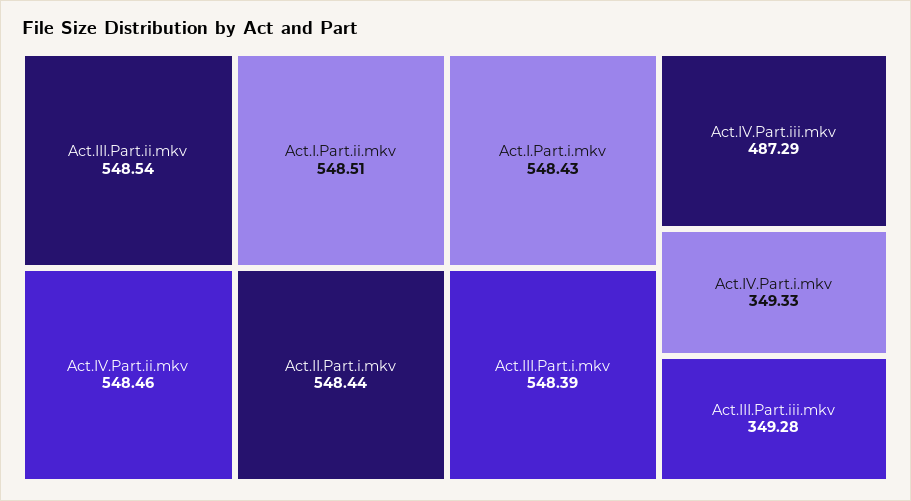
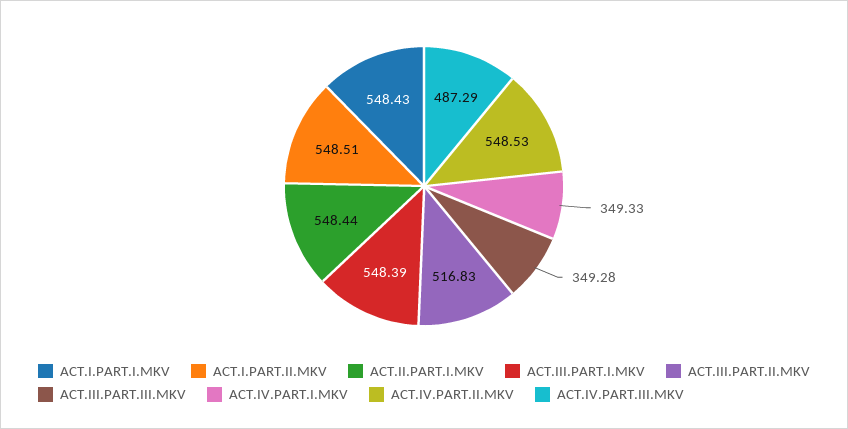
  {
-   "Act.III.Part.ii.mkv": 548.54,
+   "Act.III.Part.ii.mkv": 516.83,
    "Act.I.Part.ii.mkv": 548.51,
-   "Act.IV.Part.ii.mkv": 548.46,
+   "Act.IV.Part.ii.mkv": 548.53,
    "Act.II.Part.i.mkv": 548.44,
    "Act.I.Part.i.mkv": 548.43,
    "Act.III.Part.i.mkv": 548.39,
    "Act.IV.Part.iii.mkv": 487.29,
    "Act.IV.Part.i.mkv": 349.33,
    "Act.III.Part.iii.mkv": 349.28
  }

